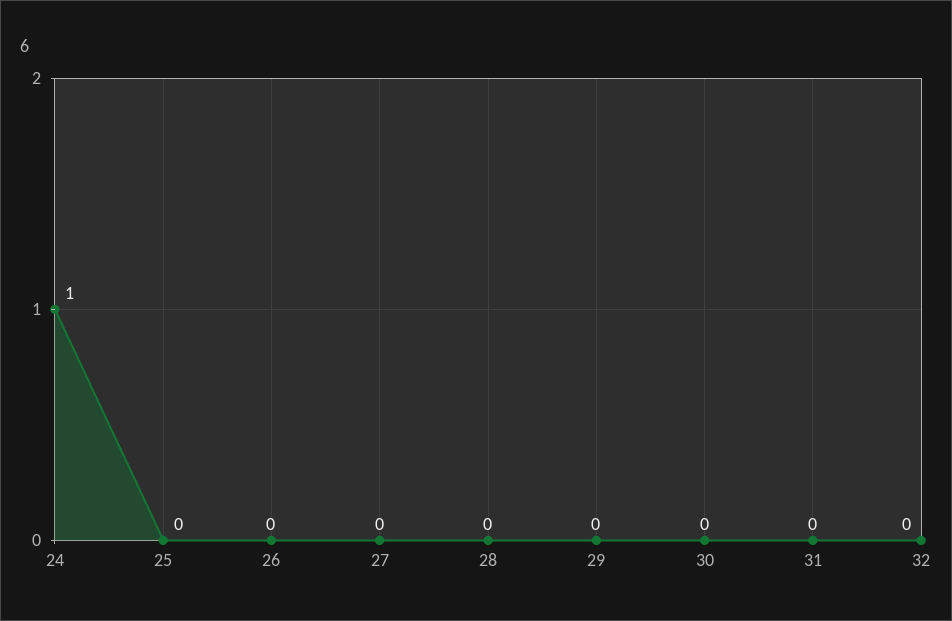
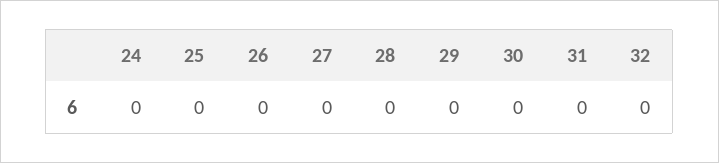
  {
-   "24": 1,
+   "24": 0,
    "25": 0,
    "26": 0,
    "27": 0,
    "28": 0,
    "29": 0,
    "30": 0,
    "31": 0,
    "32": 0
  }

